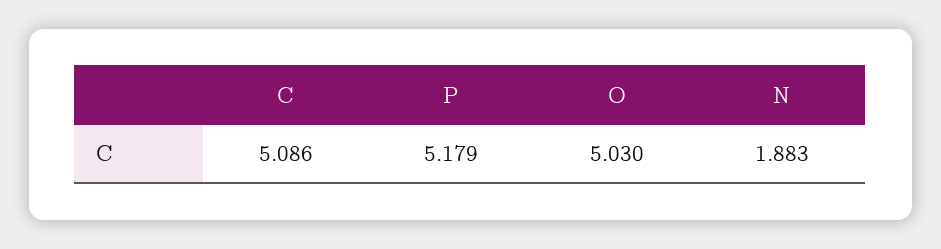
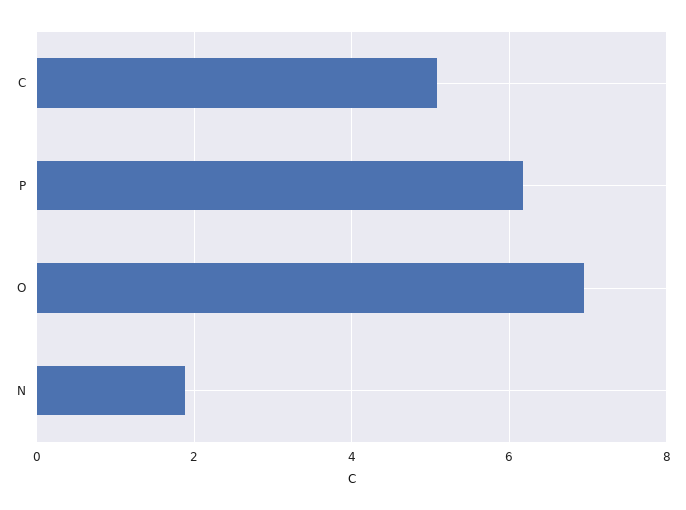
  {
    "C": 5.086,
-   "P": 5.179,
+   "P": 6.2,
-   "O": 5.03,
+   "O": 7,
    "N": 1.883
  }

